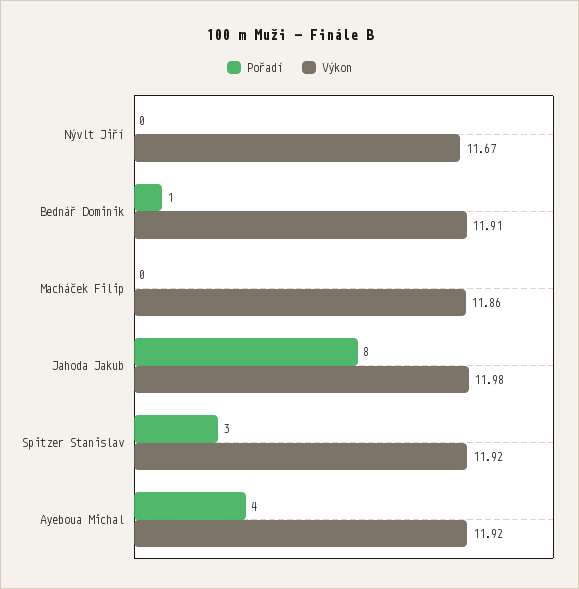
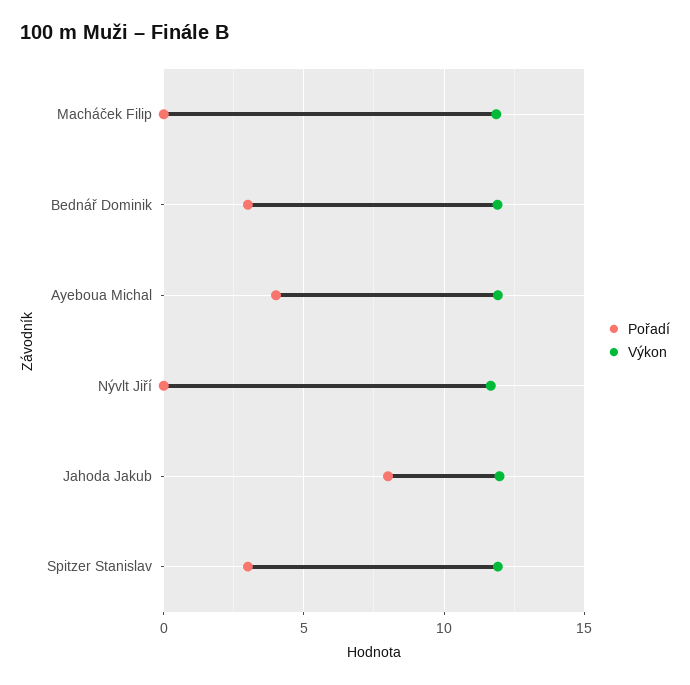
  {
    "Pořadí": {
      "Nývlt Jiří": 0,
-     "Bednář Dominik": 1,
+     "Bednář Dominik": 3,
      "Macháček Filip": 0,
      "Jahoda Jakub": 8,
      "Spitzer Stanislav": 3,
      "Ayeboua Michal": 4
    },
    "Výkon": {
      "Nývlt Jiří": 11.67,
      "Bednář Dominik": 11.91,
      "Macháček Filip": 11.86,
      "Jahoda Jakub": 11.98,
      "Spitzer Stanislav": 11.92,
      "Ayeboua Michal": 11.92
    }
  }

